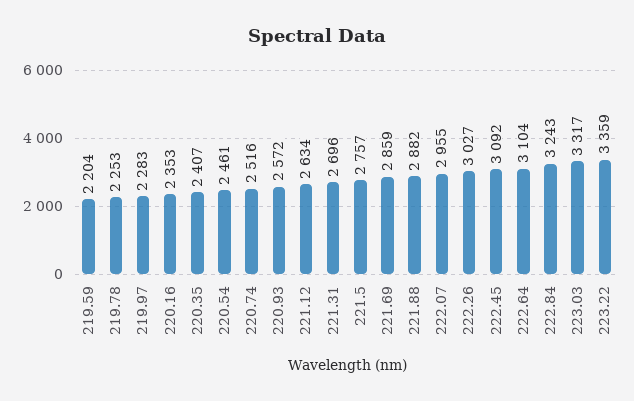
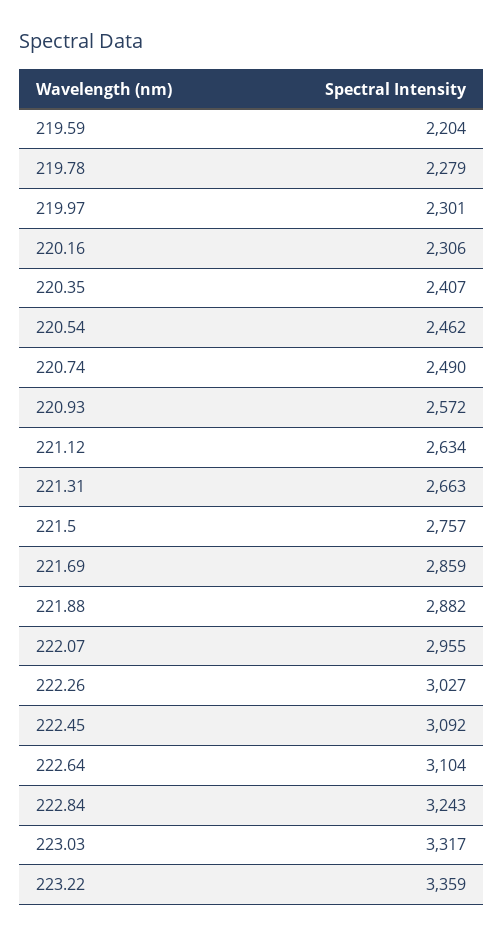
  {
    "219.59": 2204,
-   "219.78": 2253,
+   "219.78": 2279,
-   "219.97": 2283,
+   "219.97": 2301,
-   "220.16": 2353,
+   "220.16": 2306,
    "220.35": 2407,
-   "220.54": 2461,
+   "220.54": 2462,
-   "220.74": 2516,
+   "220.74": 2490,
    "220.93": 2572,
    "221.12": 2634,
-   "221.31": 2696,
+   "221.31": 2663,
    "221.5": 2757,
    "221.69": 2859,
    "221.88": 2882,
    "222.07": 2955,
    "222.26": 3027,
    "222.45": 3092,
    "222.64": 3104,
    "222.84": 3243,
    "223.03": 3317,
    "223.22": 3359
  }

